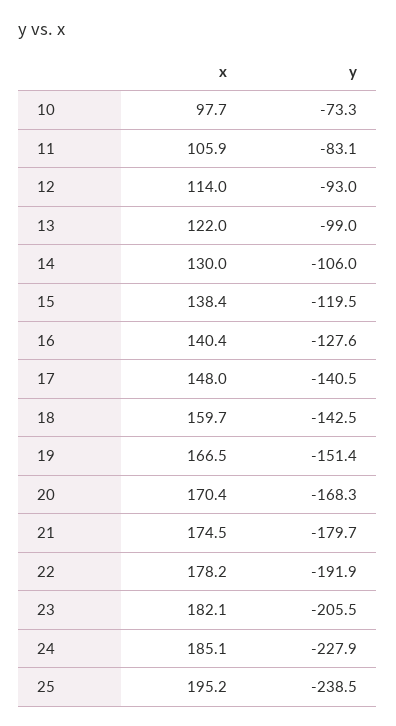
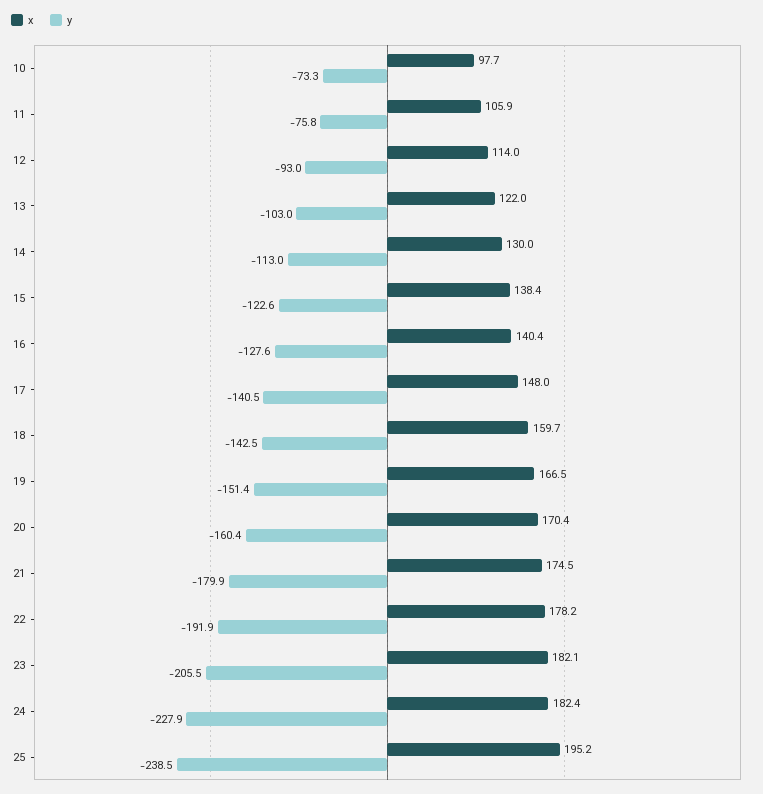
  {
    "x": {
      "10": 97.7,
      "11": 105.9,
      "12": 114,
      "13": 122,
      "14": 130,
      "15": 138.4,
      "16": 140.4,
      "17": 148,
      "18": 159.7,
      "19": 166.5,
      "20": 170.4,
      "21": 174.5,
      "22": 178.2,
      "23": 182.1,
-     "24": 185.1,
+     "24": 182.4,
      "25": 195.2
    },
    "y": {
      "10": -73.3,
-     "11": -83.1,
+     "11": -75.8,
      "12": -93,
-     "13": -99,
+     "13": -103,
-     "14": -106,
+     "14": -113,
-     "15": -119.5,
+     "15": -122.6,
      "16": -127.6,
      "17": -140.5,
      "18": -142.5,
      "19": -151.4,
-     "20": -168.3,
+     "20": -160.4,
-     "21": -179.7,
+     "21": -179.9,
      "22": -191.9,
      "23": -205.5,
      "24": -227.9,
      "25": -238.5
    }
  }

